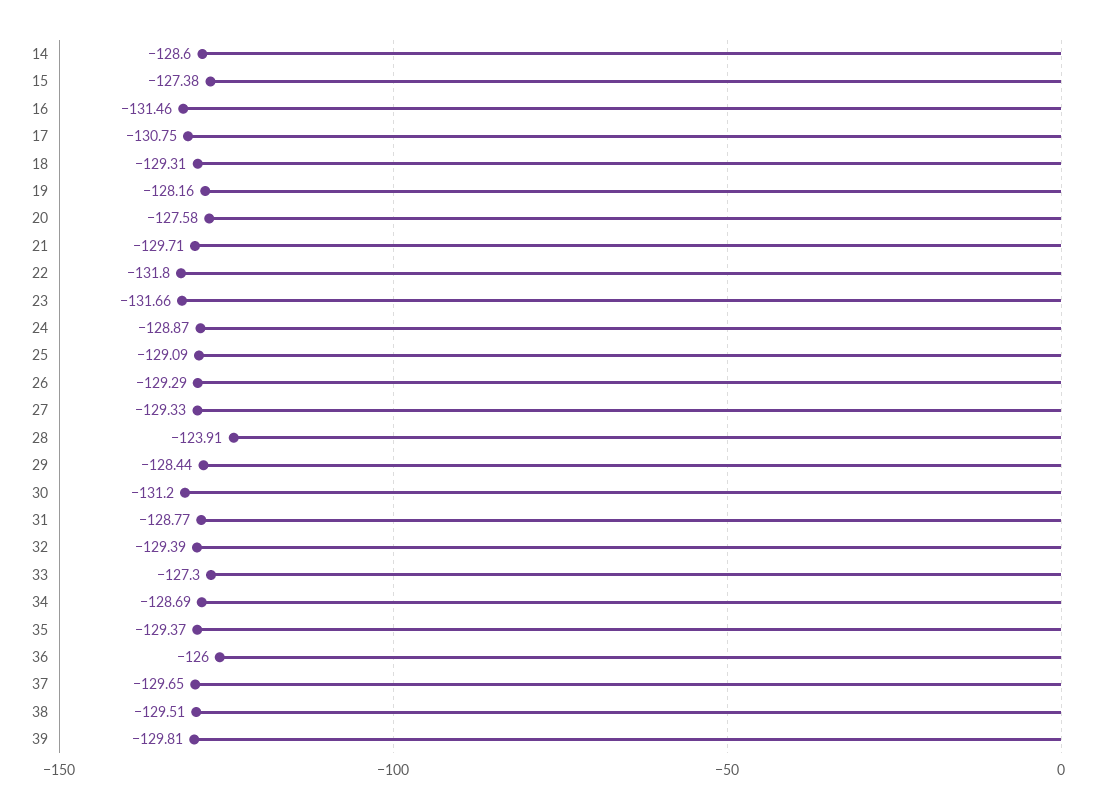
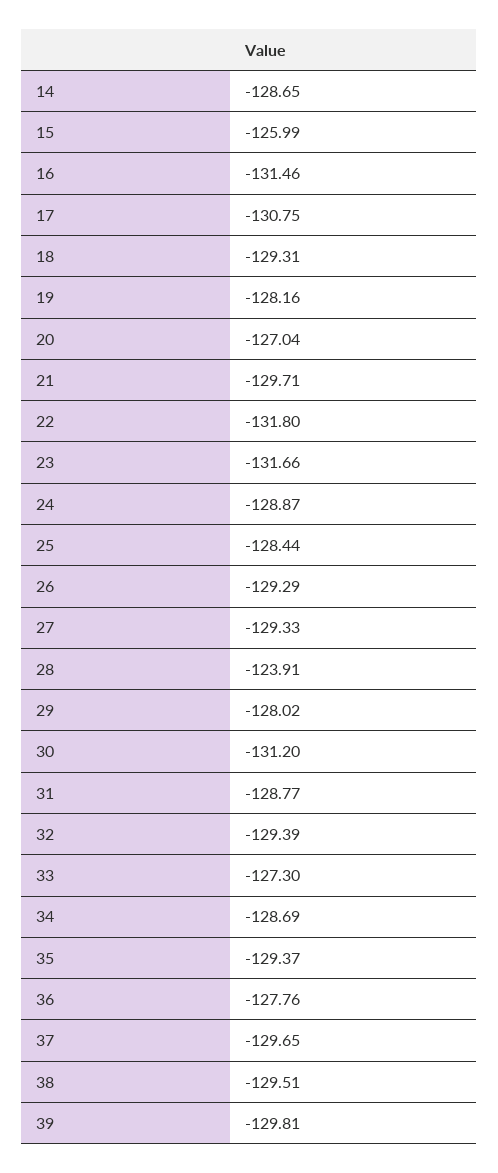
  {
-   "14": -128.6,
+   "14": -128.65,
-   "15": -127.38,
+   "15": -125.99,
    "16": -131.46,
    "17": -130.75,
    "18": -129.31,
    "19": -128.16,
-   "20": -127.58,
+   "20": -127.04,
    "21": -129.71,
    "22": -131.8,
    "23": -131.66,
    "24": -128.87,
-   "25": -129.09,
+   "25": -128.44,
    "26": -129.29,
    "27": -129.33,
    "28": -123.91,
-   "29": -128.44,
+   "29": -128.02,
    "30": -131.2,
    "31": -128.77,
    "32": -129.39,
    "33": -127.3,
    "34": -128.69,
    "35": -129.37,
-   "36": -126,
+   "36": -127.76,
    "37": -129.65,
    "38": -129.51,
    "39": -129.81
  }

